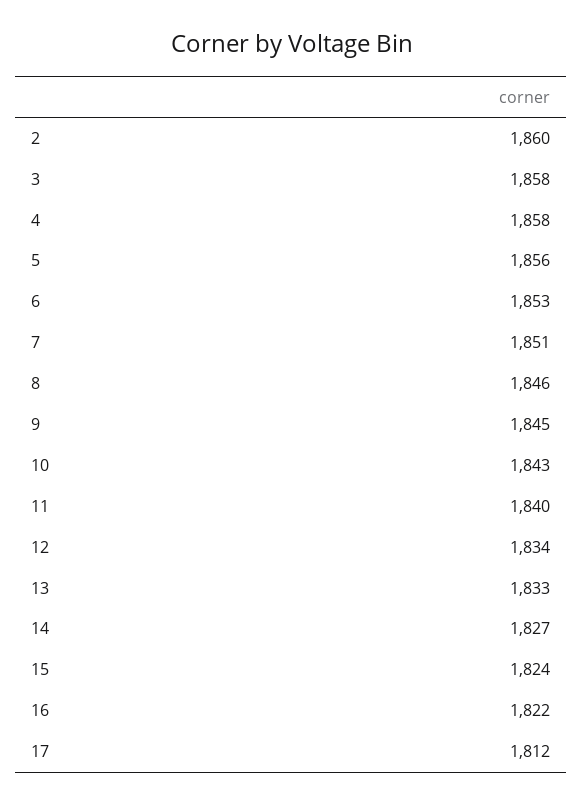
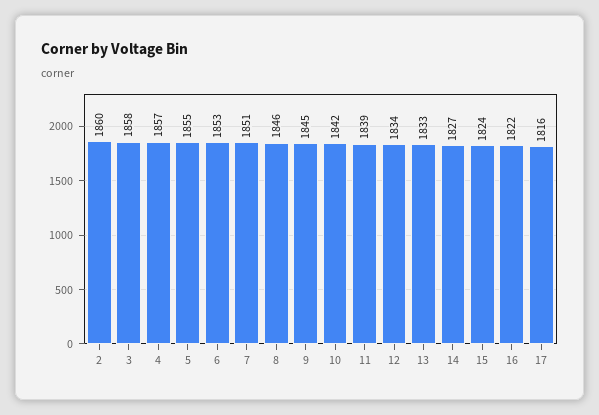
  {
    "2": 1860,
    "3": 1858,
-   "4": 1858,
+   "4": 1857,
-   "5": 1856,
+   "5": 1855,
    "6": 1853,
    "7": 1851,
    "8": 1846,
    "9": 1845,
-   "10": 1843,
+   "10": 1842,
-   "11": 1840,
+   "11": 1839,
    "12": 1834,
    "13": 1833,
    "14": 1827,
    "15": 1824,
    "16": 1822,
-   "17": 1812
+   "17": 1816
  }

